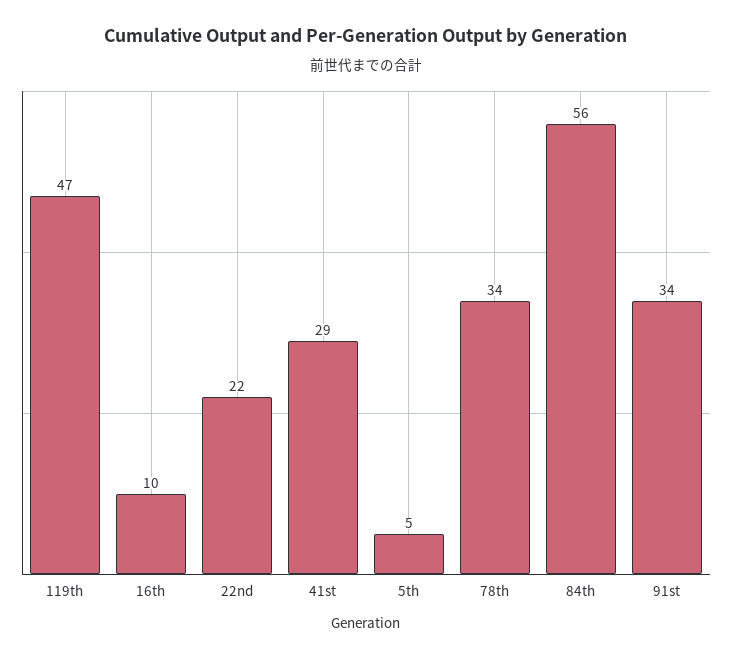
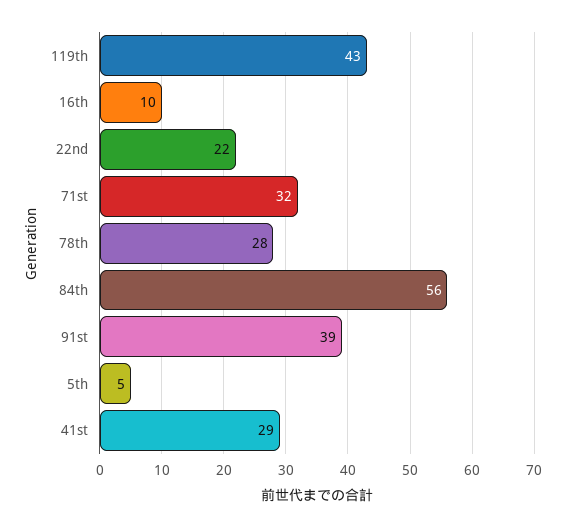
  {
-   "119th": 47,
+   "119th": 43,
    "16th": 10,
    "22nd": 22,
    "41st": 29,
    "5th": 5,
-   "78th": 34,
+   "78th": 28,
    "84th": 56,
-   "91st": 34
+   "91st": 39,
+   "71st": 32
  }

